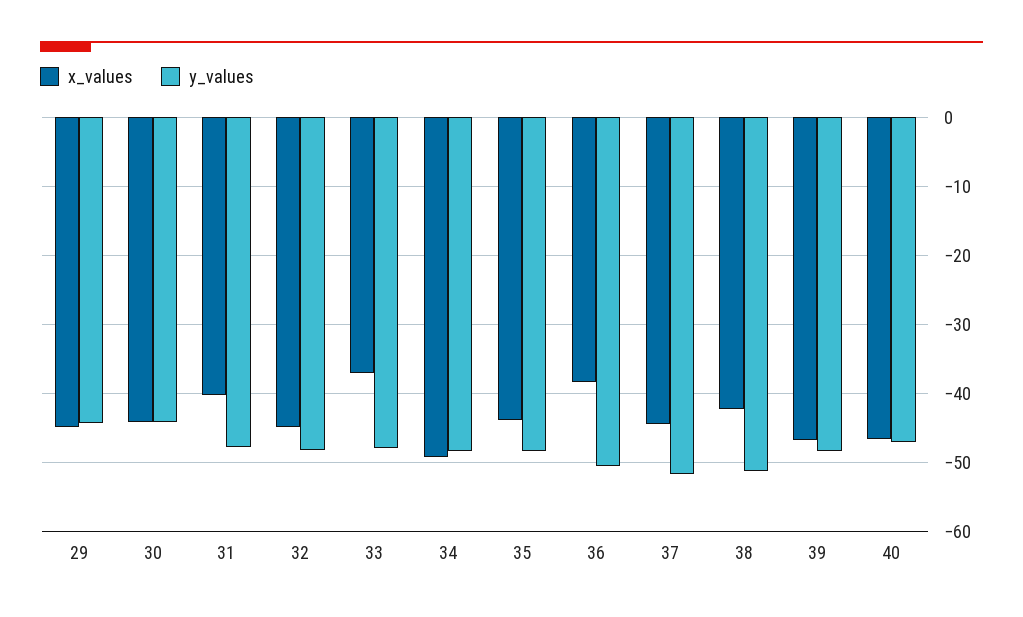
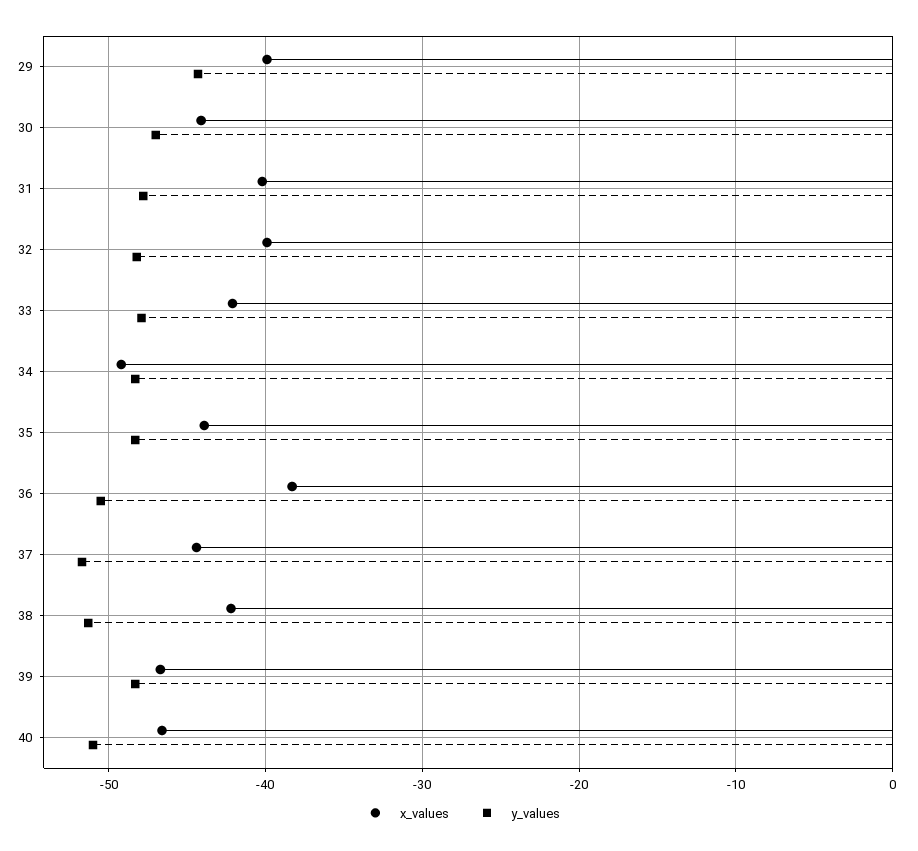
  {
    "x_values": {
-     "29": -45,
+     "29": -40,
      "30": -44,
      "31": -40,
-     "32": -45,
+     "32": -40,
-     "33": -37,
+     "33": -42,
      "34": -49,
      "35": -44,
      "36": -38,
      "37": -44,
      "38": -42,
      "39": -47,
      "40": -47
    },
    "y_values": {
      "29": -44,
-     "30": -44,
+     "30": -47,
      "31": -48,
      "32": -48,
      "33": -48,
      "34": -48,
      "35": -48,
      "36": -51,
      "37": -52,
      "38": -51,
      "39": -48,
-     "40": -47
+     "40": -51
    }
  }

